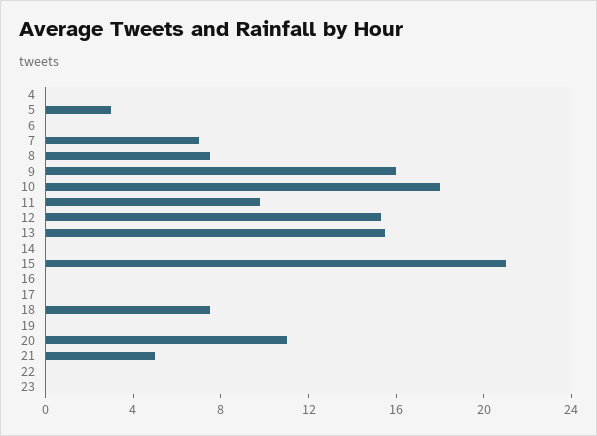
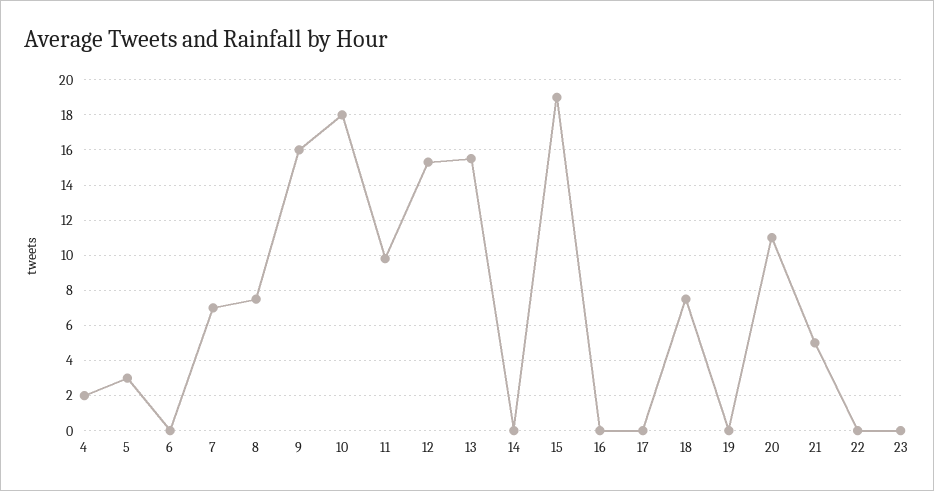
  {
-   "4": 0,
+   "4": 2,
    "5": 3,
    "6": 0,
    "7": 7,
    "8": 7.5,
    "9": 16,
    "10": 18,
    "11": 10,
    "12": 15.5,
    "13": 15.5,
    "14": 0,
-   "15": 21,
+   "15": 19,
    "16": 0,
    "17": 0,
    "18": 7.5,
    "19": 0,
    "20": 11,
    "21": 5,
    "22": 0,
    "23": 0
  }

